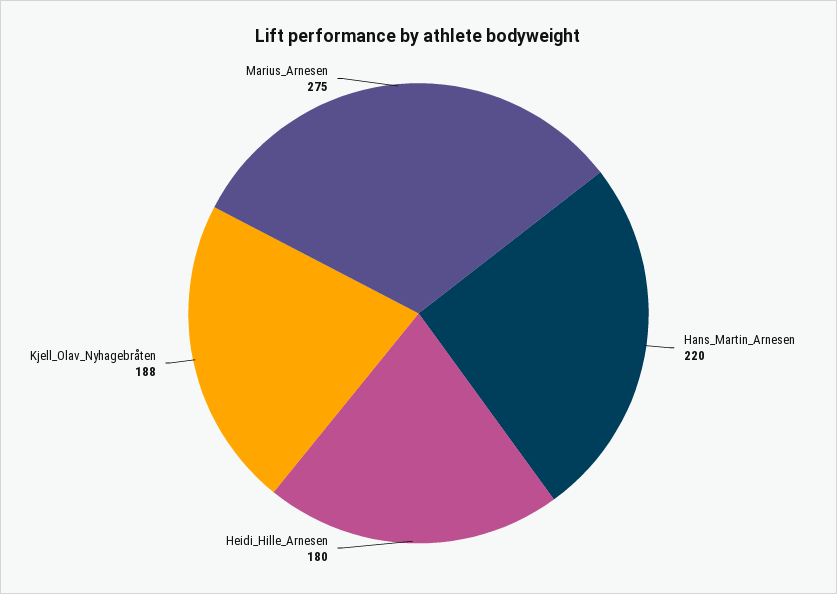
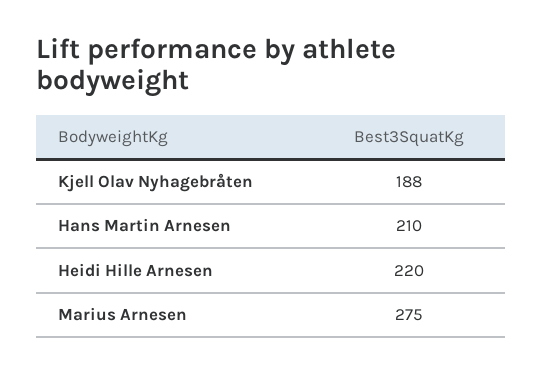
  {
-   "Hans_Martin_Arnesen": 220,
+   "Hans_Martin_Arnesen": 210,
-   "Heidi_Hille_Arnesen": 180,
+   "Heidi_Hille_Arnesen": 220,
    "Kjell_Olav_Nyhagebråten": 188,
    "Marius_Arnesen": 275
  }

